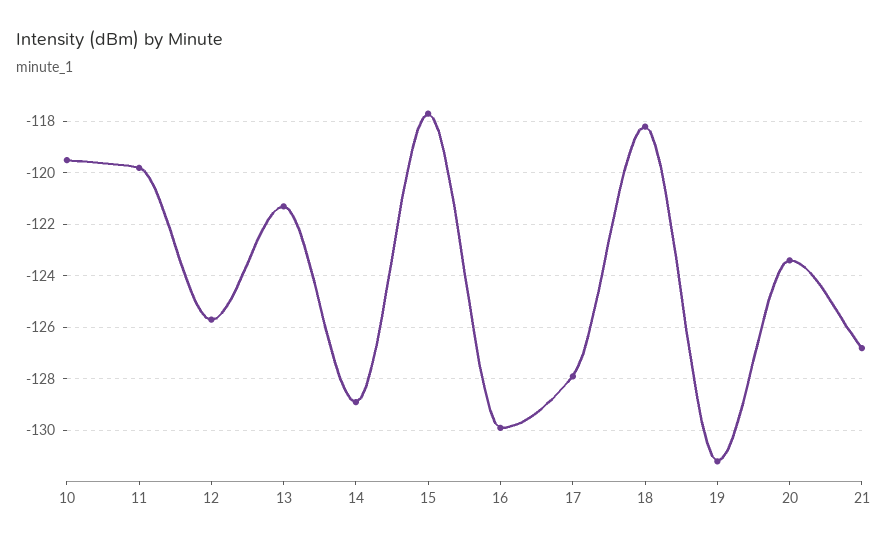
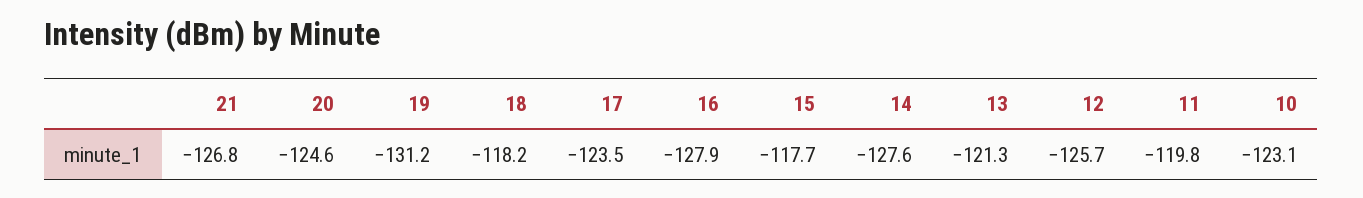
  {
-   "10": -119.5,
+   "10": -123.1,
    "11": -119.8,
    "12": -125.7,
    "13": -121.3,
-   "14": -129,
+   "14": -127.6,
    "15": -117.7,
-   "16": -130,
+   "16": -127.9,
-   "17": -128,
+   "17": -123.5,
    "18": -118.2,
    "19": -131.2,
-   "20": -123.5,
+   "20": -124.6,
    "21": -126.8
  }

